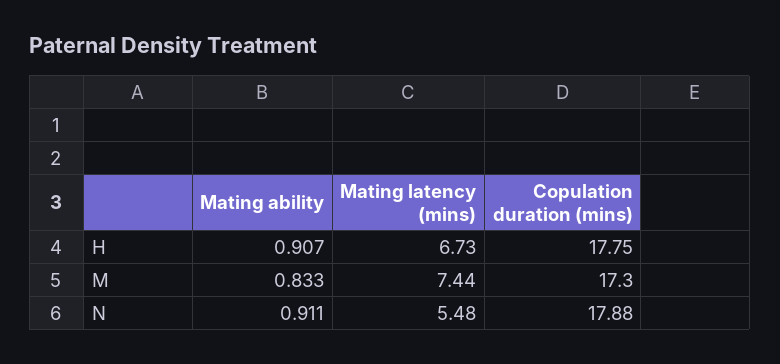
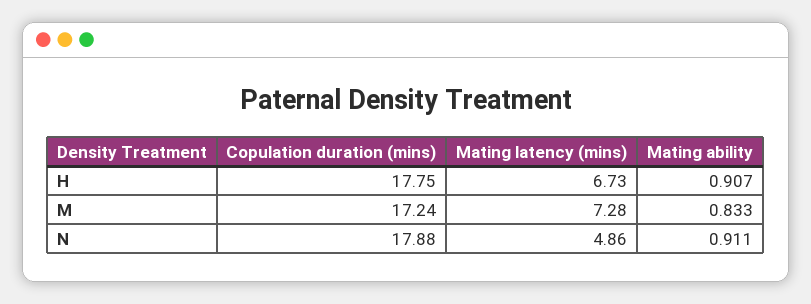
  {
    "Mating ability": {
      "H": 0.907,
      "M": 0.833,
      "N": 0.911
    },
    "Mating latency (mins)": {
      "H": 6.73,
-     "M": 7.44,
+     "M": 7.28,
-     "N": 5.48
+     "N": 4.86
    },
    "Copulation duration (mins)": {
      "H": 17.75,
-     "M": 17.3,
+     "M": 17.24,
      "N": 17.88
    }
  }

